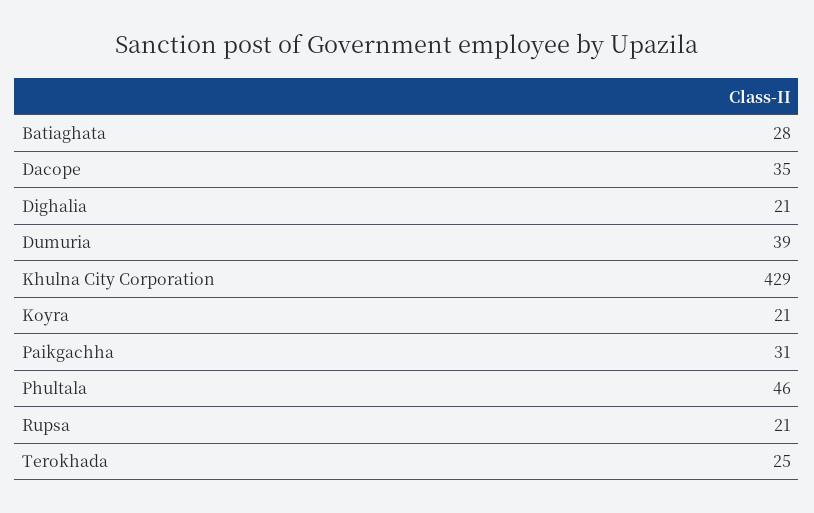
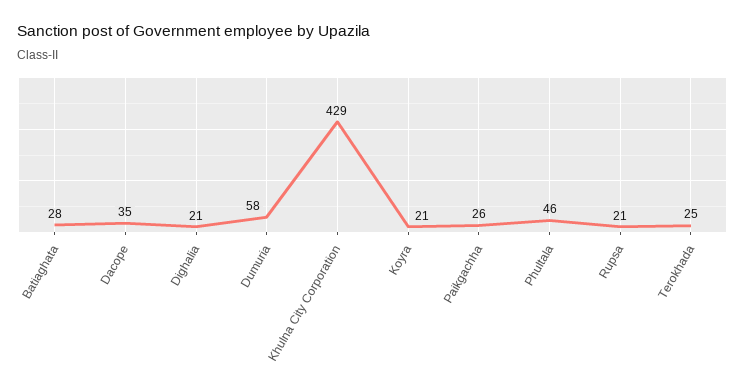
  {
    "Batiaghata": 28,
    "Dacope": 35,
    "Dighalia": 21,
-   "Dumuria": 39,
+   "Dumuria": 58,
    "Khulna City Corporation": 429,
    "Koyra": 21,
-   "Paikgachha": 31,
+   "Paikgachha": 26,
    "Phultala": 46,
    "Rupsa": 21,
    "Terokhada": 25
  }

